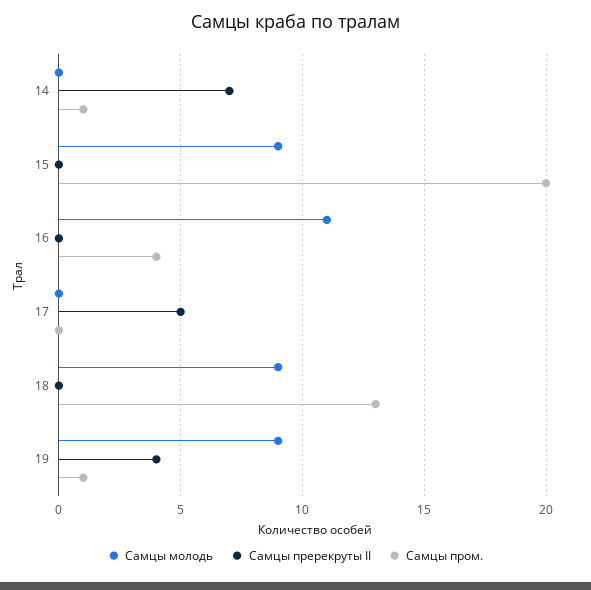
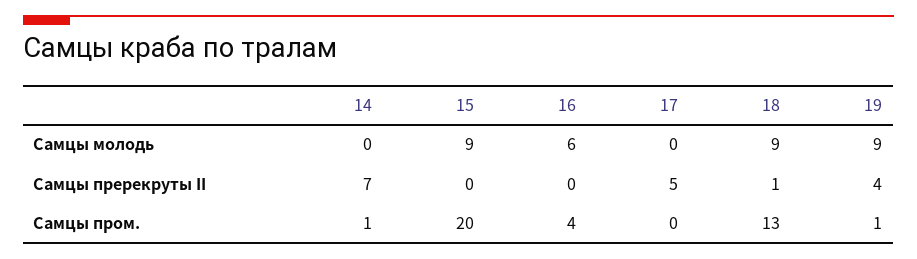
  {
    "Самцы молодь": {
      "14": 0,
      "15": 9,
-     "16": 11,
+     "16": 6,
      "17": 0,
      "18": 9,
      "19": 9
    },
    "Самцы пререкруты II": {
      "14": 7,
      "15": 0,
      "16": 0,
      "17": 5,
-     "18": 0,
+     "18": 1,
      "19": 4
    },
    "Самцы пром.": {
      "14": 1,
      "15": 20,
      "16": 4,
      "17": 0,
      "18": 13,
      "19": 1
    }
  }

